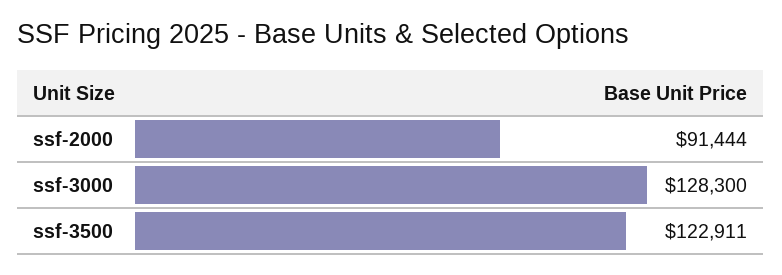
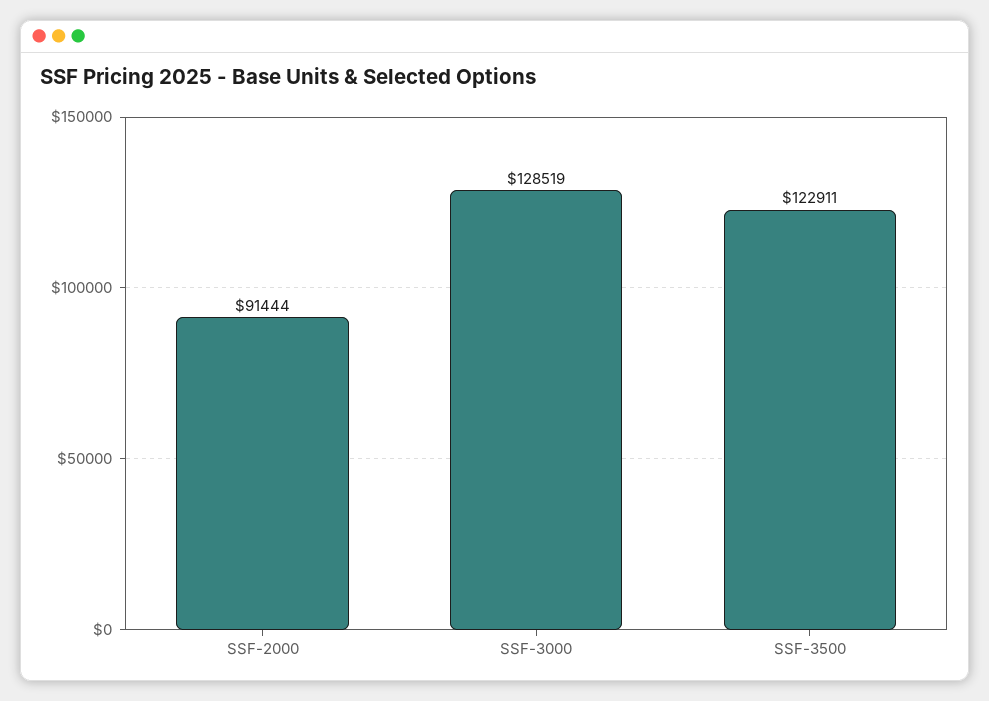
  {
    "ssf-2000": 91444,
-   "ssf-3000": 128300,
+   "ssf-3000": 128519,
    "ssf-3500": 122911
  }

